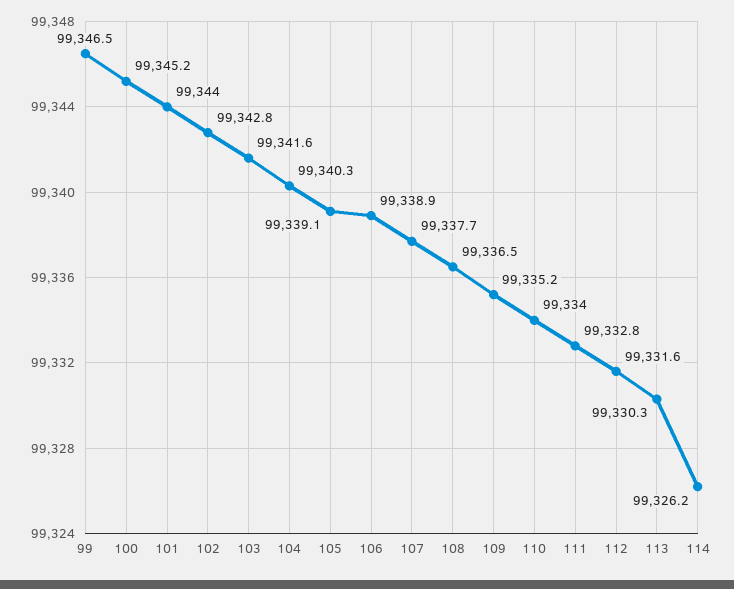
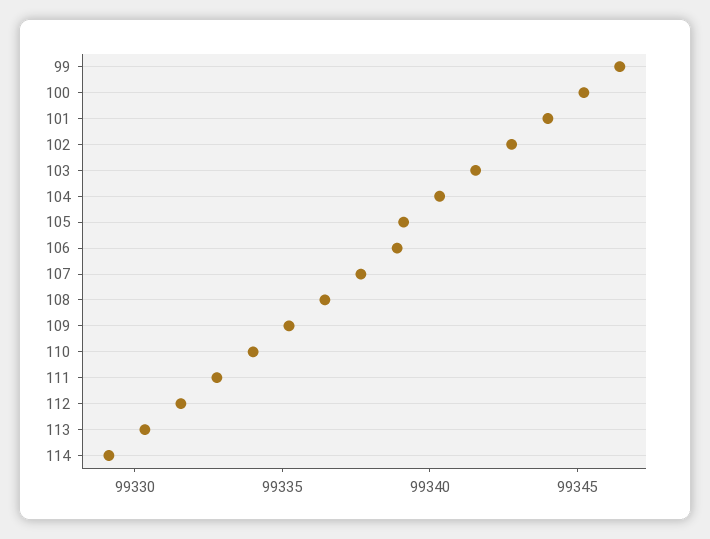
  {
    "99": 99346.5,
    "100": 99345.2,
    "101": 99344,
    "102": 99342.8,
    "103": 99341.6,
    "104": 99340.3,
    "105": 99339.1,
    "106": 99338.9,
    "107": 99337.7,
    "108": 99336.5,
    "109": 99335.2,
    "110": 99334,
    "111": 99332.8,
    "112": 99331.6,
    "113": 99330.3,
-   "114": 99326.2
+   "114": 99329
  }

